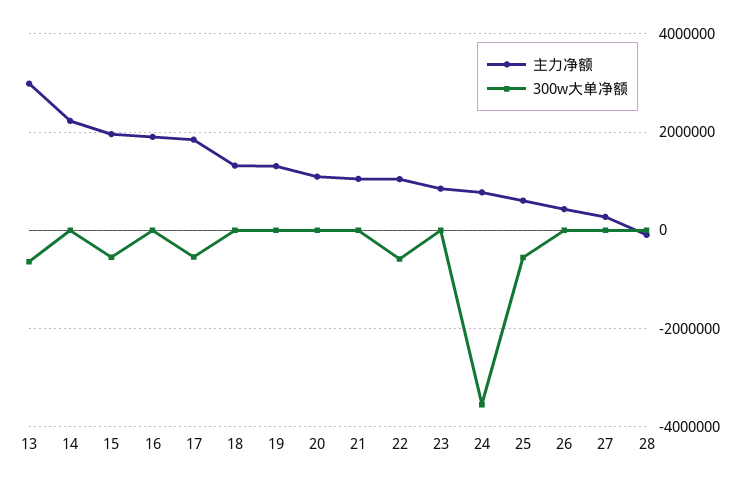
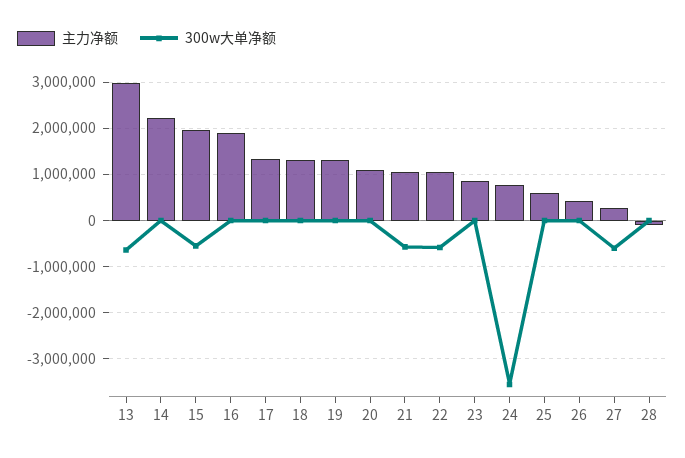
  {
    "主力净额": {
      "13": 3000000,
      "14": 2200000,
      "15": 2000000,
      "16": 2000000,
-     "17": 1800000,
+     "17": 1400000,
      "18": 1400000,
      "19": 1400000,
      "20": 1000000,
      "21": 1000000,
      "22": 1000000,
      "23": 800000,
      "24": 800000,
      "25": 600000,
      "26": 400000,
      "27": 200000,
      "28": 0
    },
    "300w大单净额": {
      "13": -600000,
      "14": 0,
      "15": -600000,
      "16": 0,
-     "17": -600000,
+     "17": 0,
      "18": 0,
      "19": 0,
      "20": 0,
-     "21": 0,
+     "21": -600000,
      "22": -600000,
      "23": 0,
      "24": -3600000,
-     "25": -600000,
+     "25": 0,
      "26": 0,
-     "27": 0,
+     "27": -600000,
      "28": 0
    }
  }

